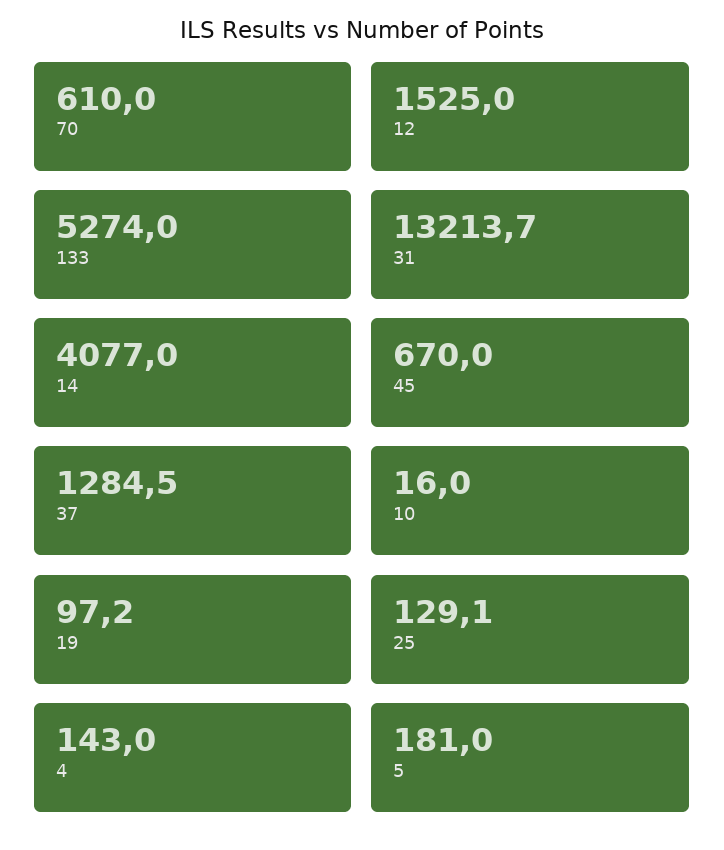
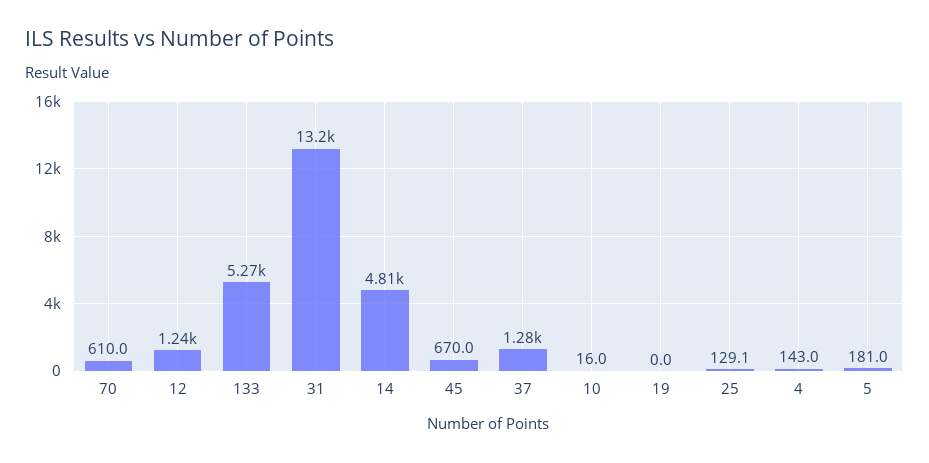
  {
    "70": 610,
-   "12": 1525,
+   "12": 1240,
    "133": 5274,
    "31": 13213.7,
-   "14": 4077,
+   "14": 4810,
    "45": 670,
    "37": 1284.5,
    "10": 16,
-   "19": 97.2,
+   "19": 0,
    "25": 129.1,
    "4": 143,
    "5": 181
  }

